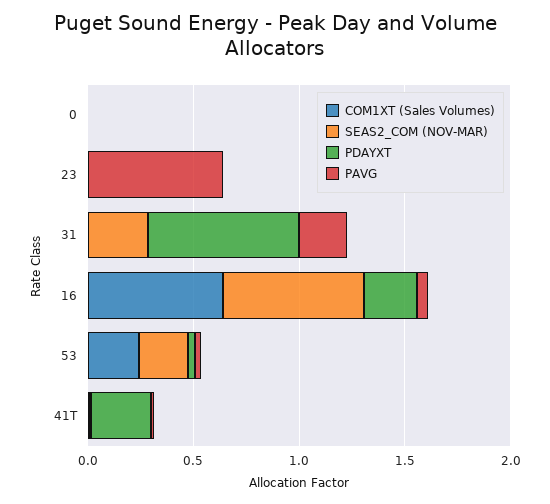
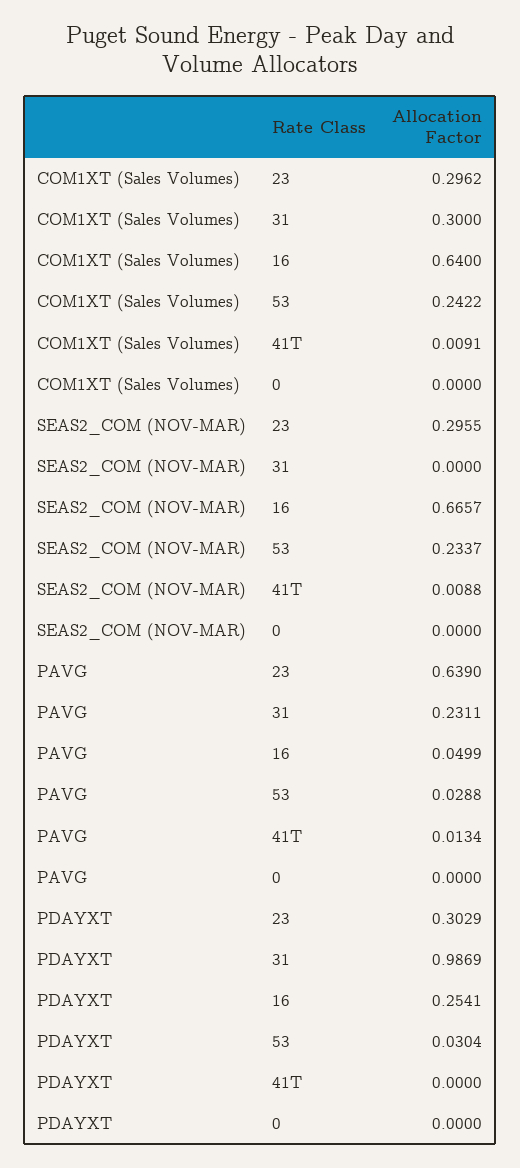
  {
    "COM1XT (Sales Volumes)": {
      "0": 0,
-     "23": 0,
+     "23": 0.2962,
-     "31": 0,
+     "31": 0.3,
      "16": 0.64,
      "53": 0.2422,
      "41T": 0.0091
    },
    "SEAS2_COM (NOV-MAR)": {
      "0": 0,
-     "23": 0,
+     "23": 0.2955,
-     "31": 0.3,
+     "31": 0,
      "16": 0.6657,
      "53": 0.2337,
      "41T": 0.0088
    },
    "PDAYXT": {
      "0": 0,
-     "23": 0,
+     "23": 0.3029,
-     "31": 0.7,
+     "31": 0.9869,
      "16": 0.2541,
      "53": 0.0304,
-     "41T": 0.3
+     "41T": 0
    },
    "PAVG": {
      "0": 0,
      "23": 0.639,
      "31": 0.2311,
      "16": 0.0499,
      "53": 0.0288,
      "41T": 0.0134
    }
  }

